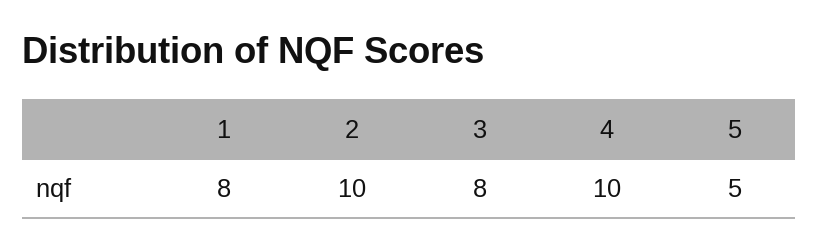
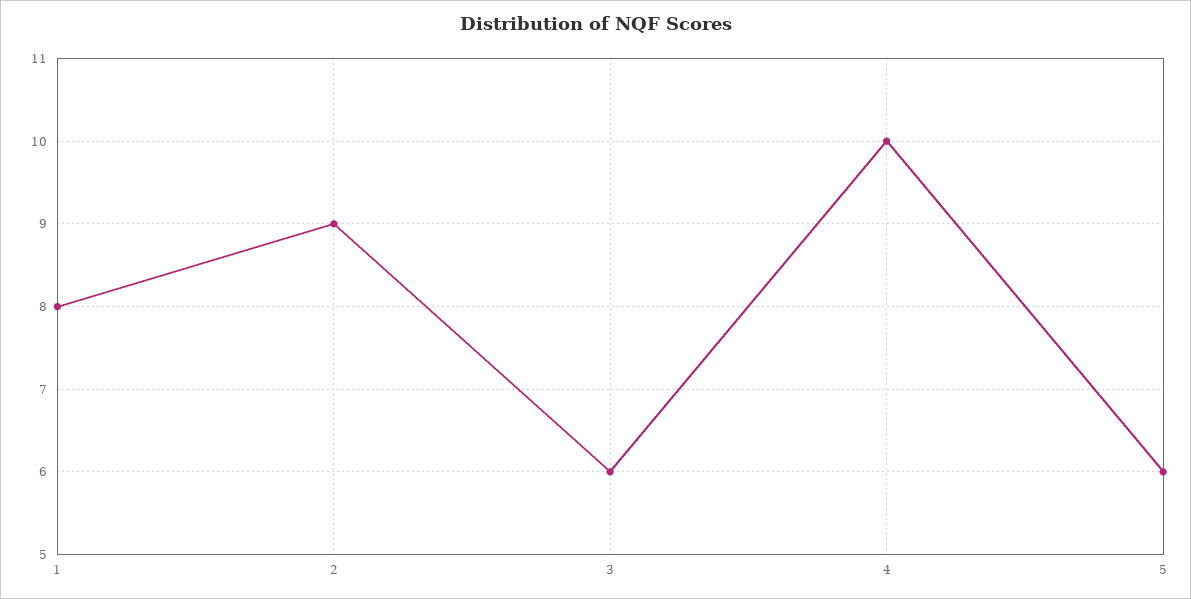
  {
    "1": 8,
-   "2": 10,
+   "2": 9,
-   "3": 8,
+   "3": 6,
    "4": 10,
-   "5": 5
+   "5": 6
  }

